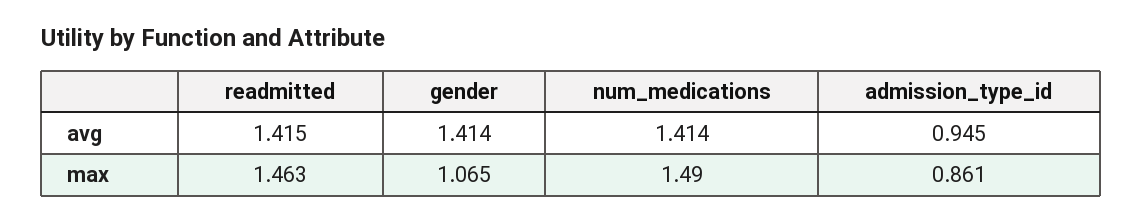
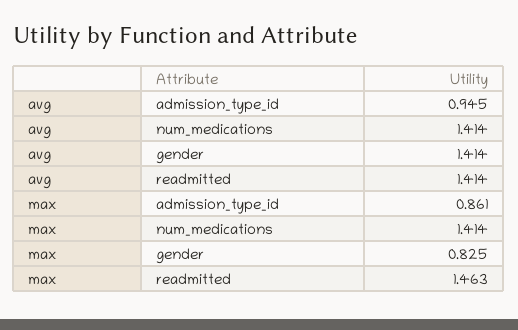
  {
    "readmitted": {
-     "avg": 1.415,
+     "avg": 1.414,
      "max": 1.463
    },
    "gender": {
      "avg": 1.414,
-     "max": 1.065
+     "max": 0.825
    },
    "num_medications": {
      "avg": 1.414,
-     "max": 1.49
+     "max": 1.414
    },
    "admission_type_id": {
      "avg": 0.945,
      "max": 0.861
    }
  }

